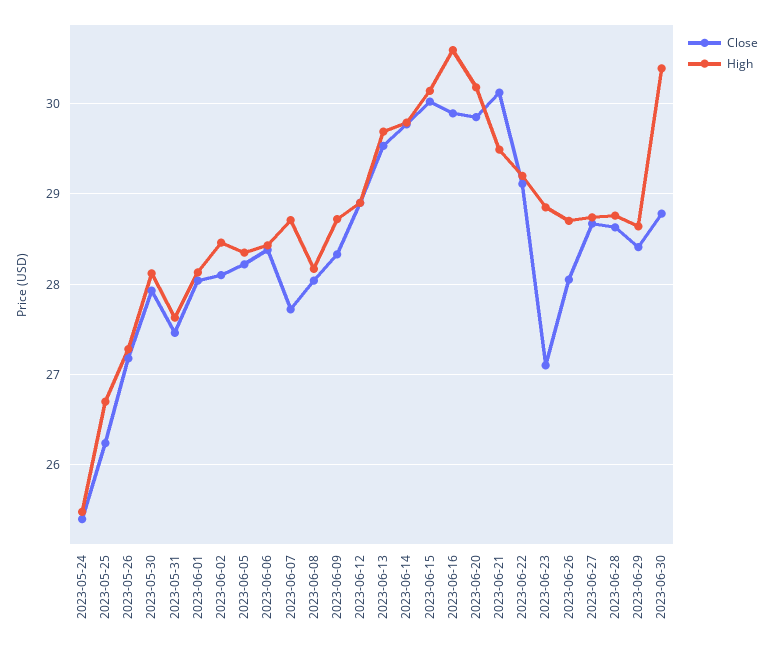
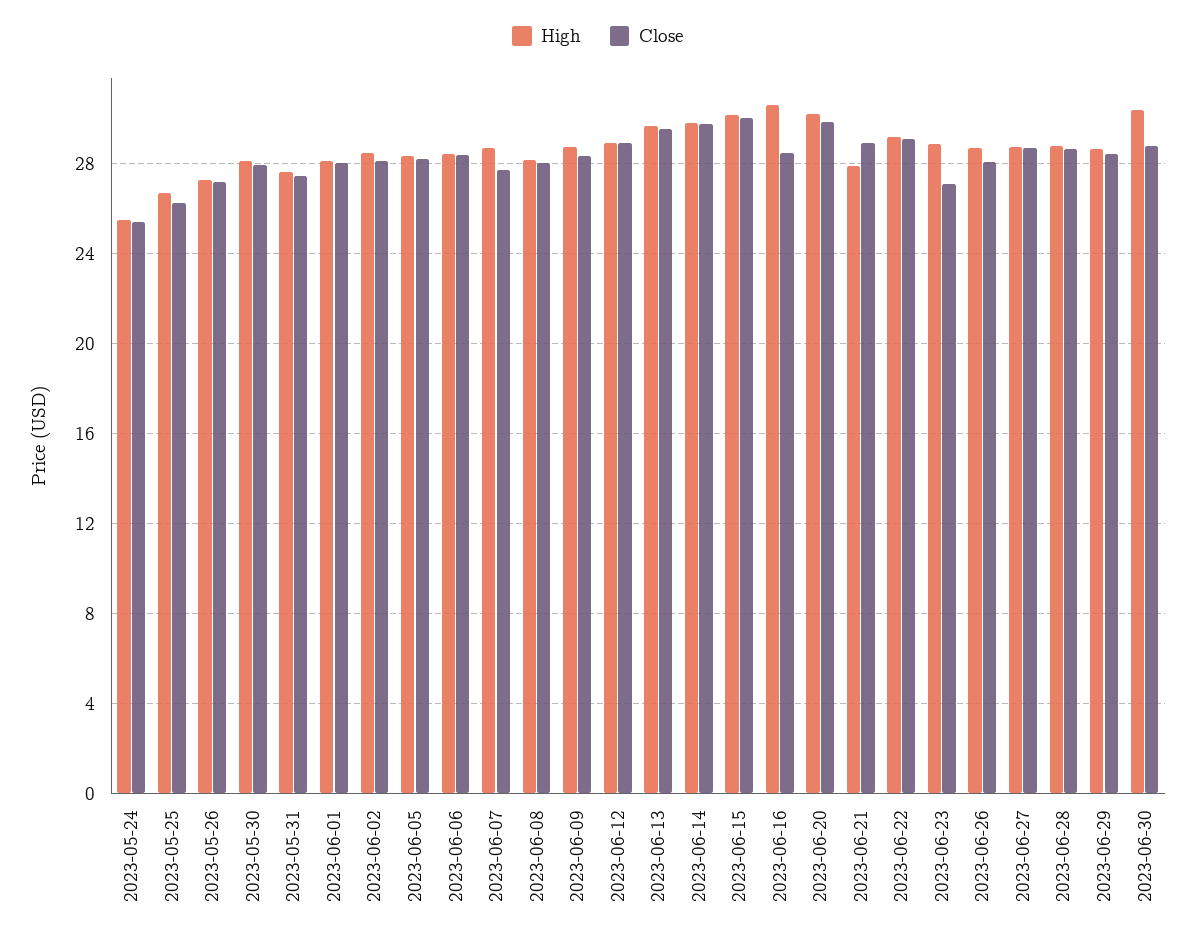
  {
    "Close": {
      "2023-05-24": 25.4,
      "2023-05-25": 26.2,
      "2023-05-26": 27.2,
      "2023-05-30": 27.9,
      "2023-05-31": 27.5,
      "2023-06-01": 28,
      "2023-06-02": 28.1,
      "2023-06-05": 28.2,
      "2023-06-06": 28.4,
      "2023-06-07": 27.7,
      "2023-06-08": 28,
      "2023-06-09": 28.3,
      "2023-06-12": 28.9,
      "2023-06-13": 29.5,
      "2023-06-14": 29.8,
      "2023-06-15": 30,
-     "2023-06-16": 29.9,
+     "2023-06-16": 28.5,
      "2023-06-20": 29.9,
-     "2023-06-21": 30.1,
+     "2023-06-21": 29,
      "2023-06-22": 29.1,
      "2023-06-23": 27.1,
      "2023-06-26": 28.1,
      "2023-06-27": 28.7,
      "2023-06-28": 28.6,
      "2023-06-29": 28.4,
      "2023-06-30": 28.8
    },
    "High": {
      "2023-05-24": 25.5,
      "2023-05-25": 26.7,
      "2023-05-26": 27.3,
      "2023-05-30": 28.1,
      "2023-05-31": 27.6,
      "2023-06-01": 28.1,
      "2023-06-02": 28.5,
      "2023-06-05": 28.4,
      "2023-06-06": 28.4,
      "2023-06-07": 28.7,
      "2023-06-08": 28.2,
      "2023-06-09": 28.7,
      "2023-06-12": 28.9,
      "2023-06-13": 29.7,
      "2023-06-14": 29.8,
      "2023-06-15": 30.1,
      "2023-06-16": 30.6,
      "2023-06-20": 30.2,
-     "2023-06-21": 29.5,
+     "2023-06-21": 28,
      "2023-06-22": 29.2,
      "2023-06-23": 28.9,
      "2023-06-26": 28.7,
      "2023-06-27": 28.7,
      "2023-06-28": 28.8,
      "2023-06-29": 28.6,
      "2023-06-30": 30.4
    }
  }

